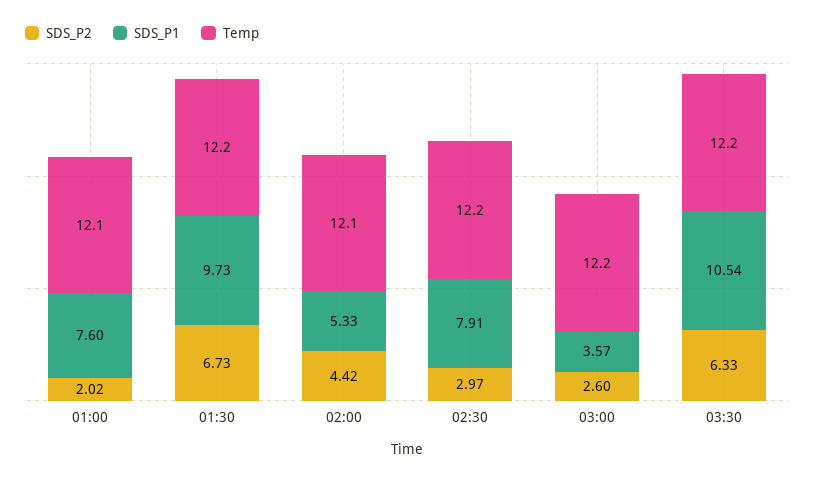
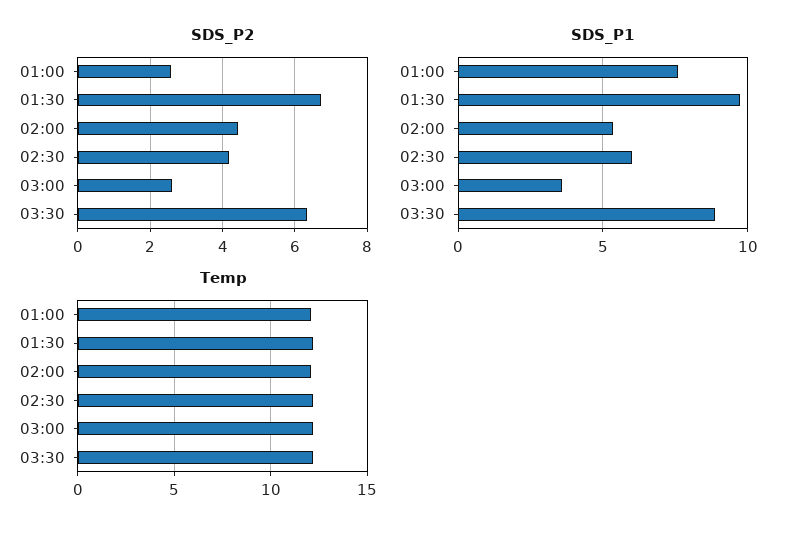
  {
    "SDS_P2": {
-     "01:00": 2.02,
+     "01:00": 2.6,
      "01:30": 6.73,
      "02:00": 4.42,
-     "02:30": 2.97,
+     "02:30": 4.2,
      "03:00": 2.6,
      "03:30": 6.33
    },
    "SDS_P1": {
      "01:00": 7.6,
      "01:30": 9.73,
      "02:00": 5.33,
-     "02:30": 7.91,
+     "02:30": 6,
      "03:00": 3.57,
-     "03:30": 10.54
+     "03:30": 9
    },
    "Temp": {
      "01:00": 12.1,
      "01:30": 12.2,
      "02:00": 12.1,
      "02:30": 12.2,
      "03:00": 12.2,
      "03:30": 12.2
    }
  }

